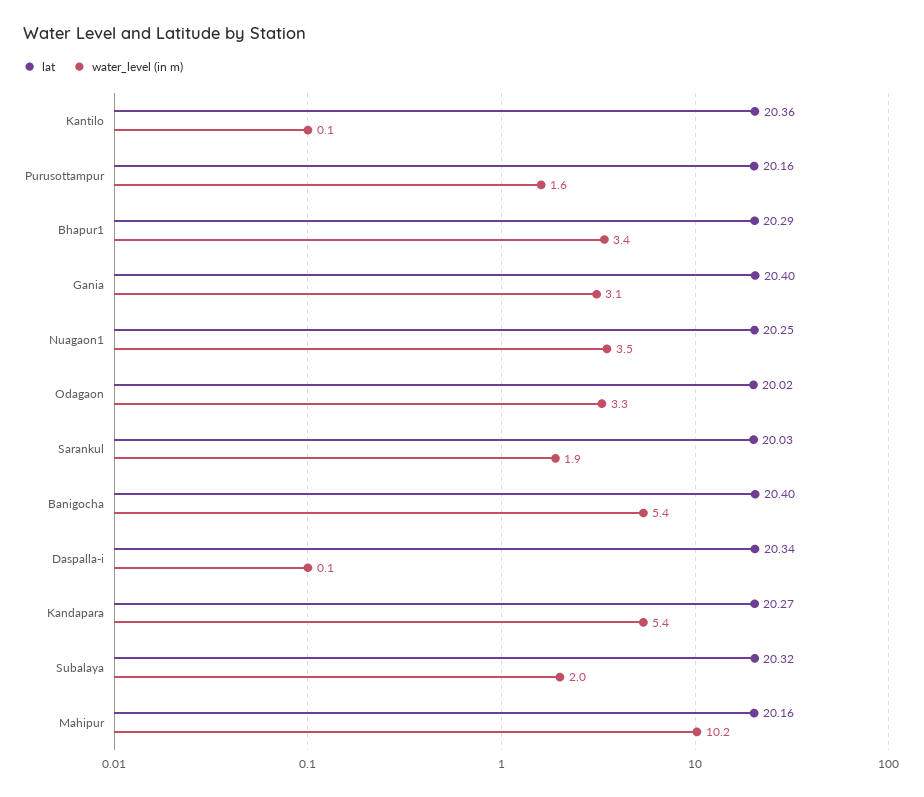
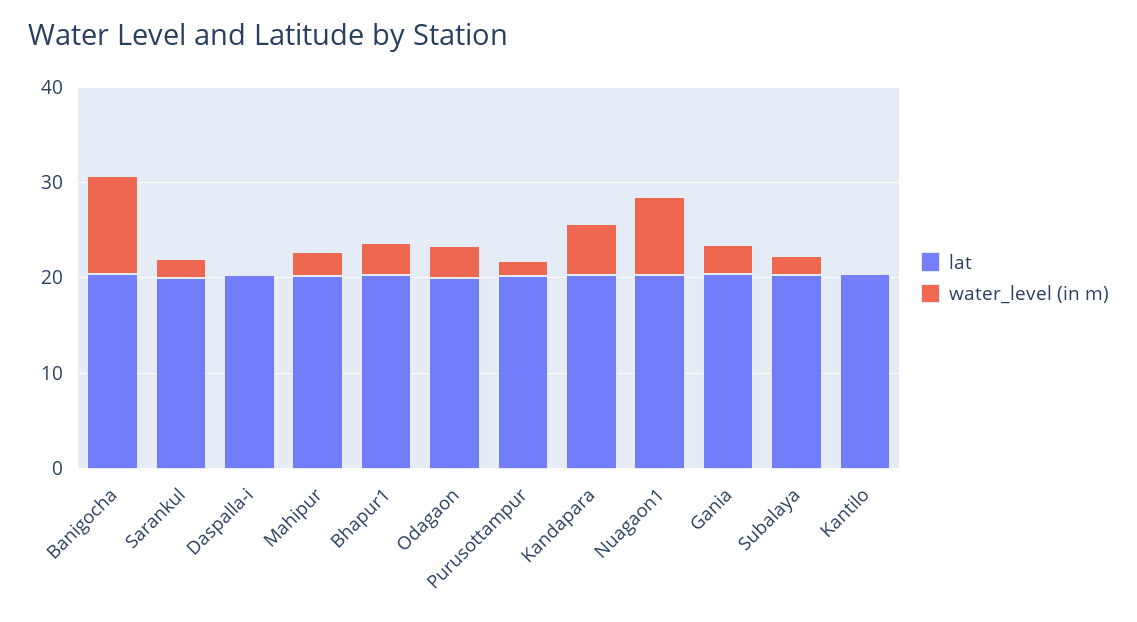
  {
    "lat": {
      "Kantilo": 20.36,
      "Purusottampur": 20.16,
      "Bhapur1": 20.29,
      "Gania": 20.4,
      "Nuagaon1": 20.25,
      "Odagaon": 20.02,
      "Sarankul": 20.03,
      "Banigocha": 20.4,
      "Daspalla-i": 20.34,
      "Kandapara": 20.27,
      "Subalaya": 20.32,
      "Mahipur": 20.16
    },
    "water_level (in m)": {
      "Kantilo": 0.1,
      "Purusottampur": 1.6,
      "Bhapur1": 3.4,
      "Gania": 3.1,
-     "Nuagaon1": 3.5,
+     "Nuagaon1": 8,
      "Odagaon": 3.3,
      "Sarankul": 1.9,
-     "Banigocha": 5.4,
+     "Banigocha": 10,
      "Daspalla-i": 0.1,
      "Kandapara": 5.4,
      "Subalaya": 2,
-     "Mahipur": 10.2
+     "Mahipur": 2
    }
  }

